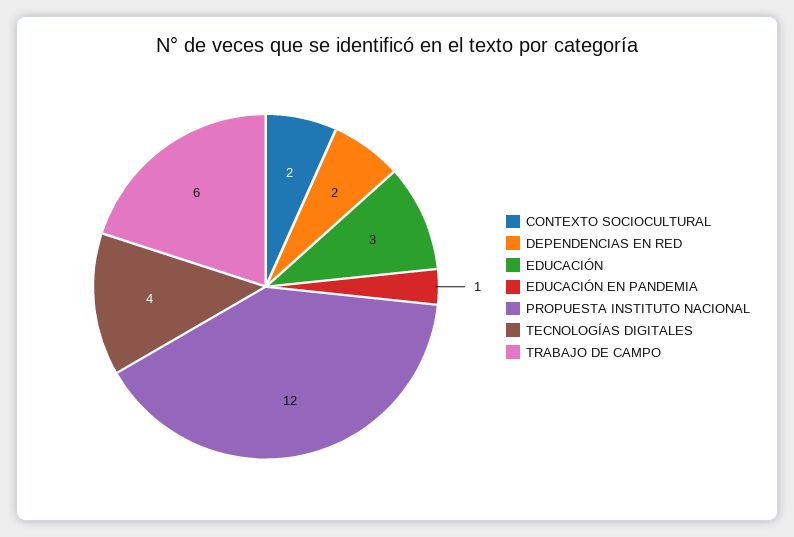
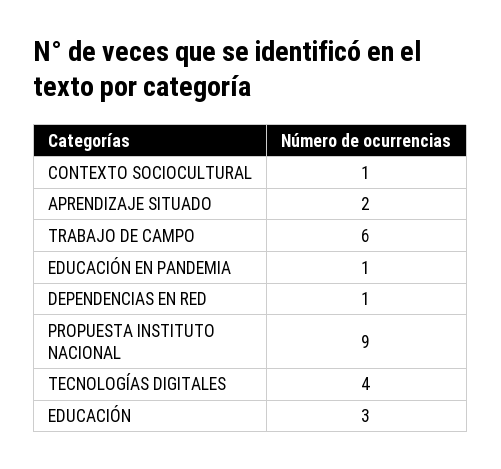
  {
-   "CONTEXTO SOCIOCULTURAL": 2,
+   "CONTEXTO SOCIOCULTURAL": 1,
-   "DEPENDENCIAS EN RED": 2,
+   "DEPENDENCIAS EN RED": 1,
    "EDUCACIÓN": 3,
    "EDUCACIÓN EN PANDEMIA": 1,
-   "PROPUESTA INSTITUTO NACIONAL": 12,
+   "PROPUESTA INSTITUTO NACIONAL": 9,
    "TECNOLOGÍAS DIGITALES": 4,
-   "TRABAJO DE CAMPO": 6
+   "TRABAJO DE CAMPO": 6,
+   "APRENDIZAJE SITUADO": 2
  }

